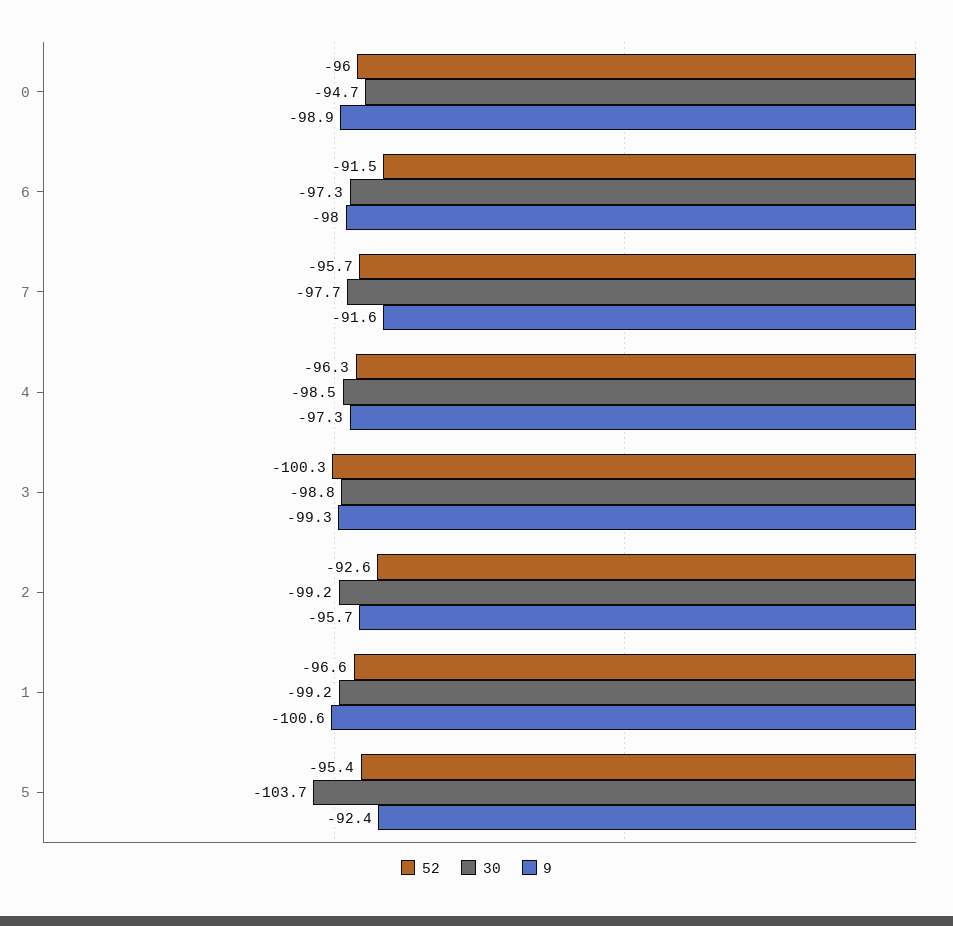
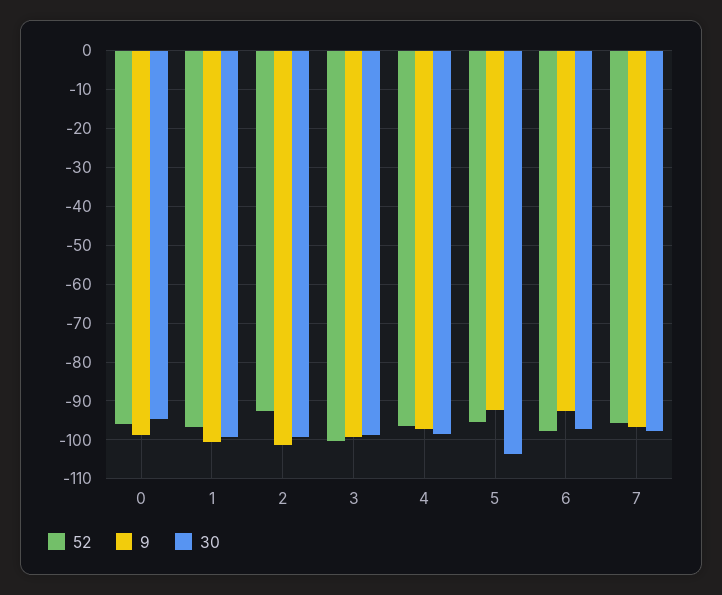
  {
    "52": {
      "0": -96,
-     "6": -91.5,
+     "6": -98,
      "7": -95.7,
      "4": -96.3,
      "3": -100.3,
      "2": -92.6,
      "1": -96.6,
      "5": -95.4
    },
    "30": {
      "0": -94.7,
      "6": -97.3,
      "7": -97.7,
      "4": -98.5,
      "3": -98.8,
      "2": -99.2,
      "1": -99.2,
      "5": -103.7
    },
    "9": {
      "0": -98.9,
-     "6": -98,
+     "6": -92,
-     "7": -91.6,
+     "7": -96,
      "4": -97.3,
      "3": -99.3,
-     "2": -95.7,
+     "2": -102,
      "1": -100.6,
      "5": -92.4
    }
  }

